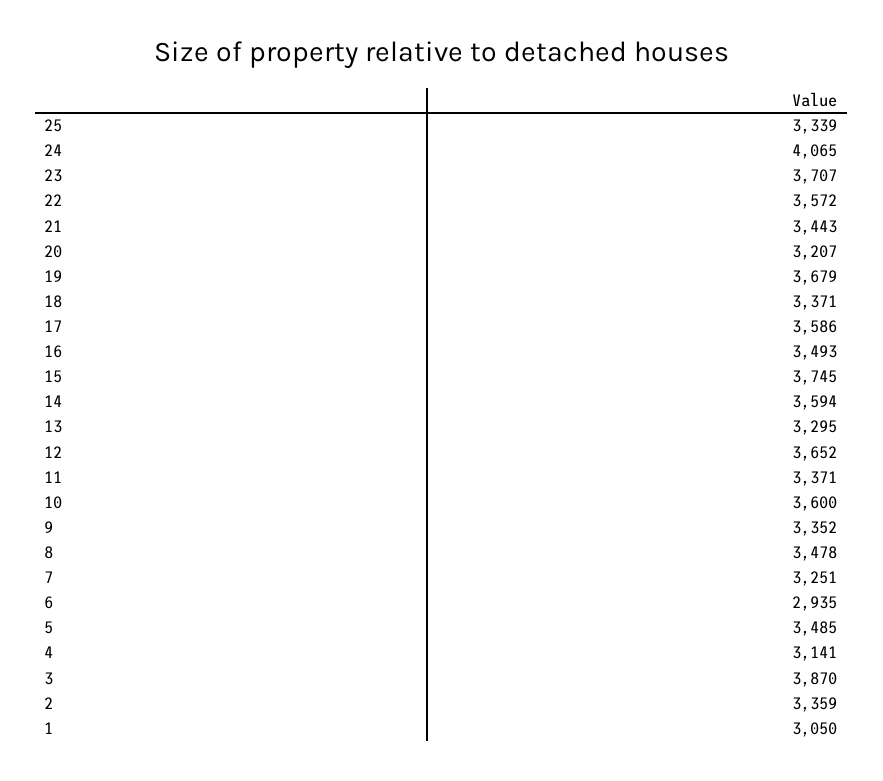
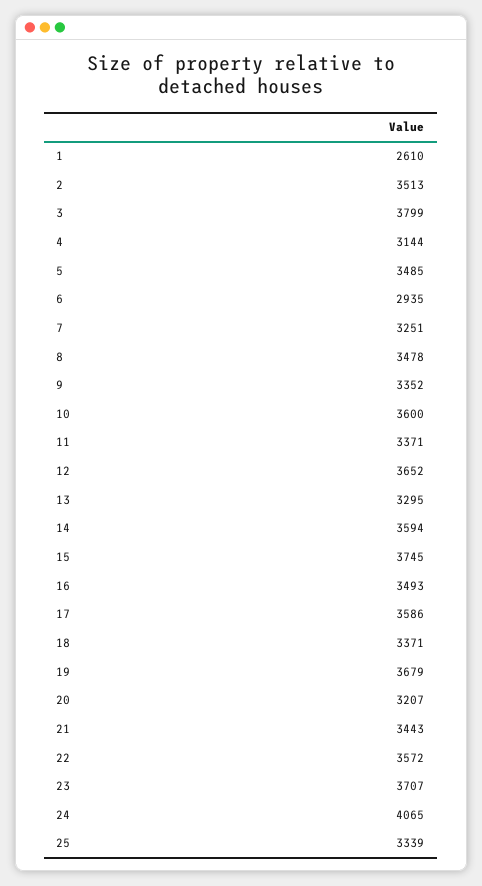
  {
    "25": 3339,
    "24": 4065,
    "23": 3707,
    "22": 3572,
    "21": 3443,
    "20": 3207,
    "19": 3679,
    "18": 3371,
    "17": 3586,
    "16": 3493,
    "15": 3745,
    "14": 3594,
    "13": 3295,
    "12": 3652,
    "11": 3371,
    "10": 3600,
    "9": 3352,
    "8": 3478,
    "7": 3251,
    "6": 2935,
    "5": 3485,
-   "4": 3141,
+   "4": 3144,
-   "3": 3870,
+   "3": 3799,
-   "2": 3359,
+   "2": 3513,
-   "1": 3050
+   "1": 2610
  }

